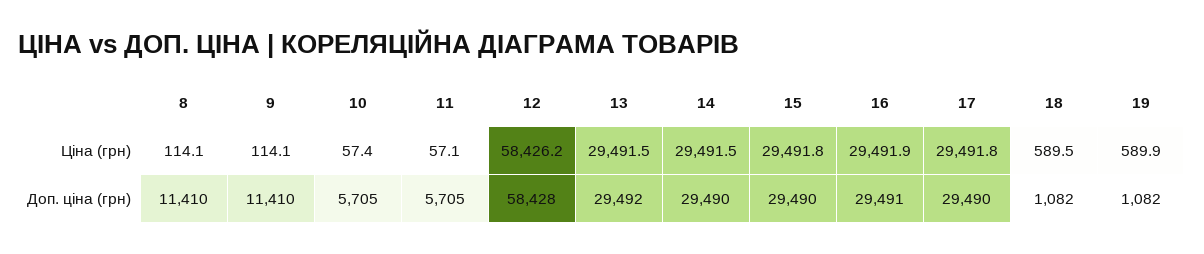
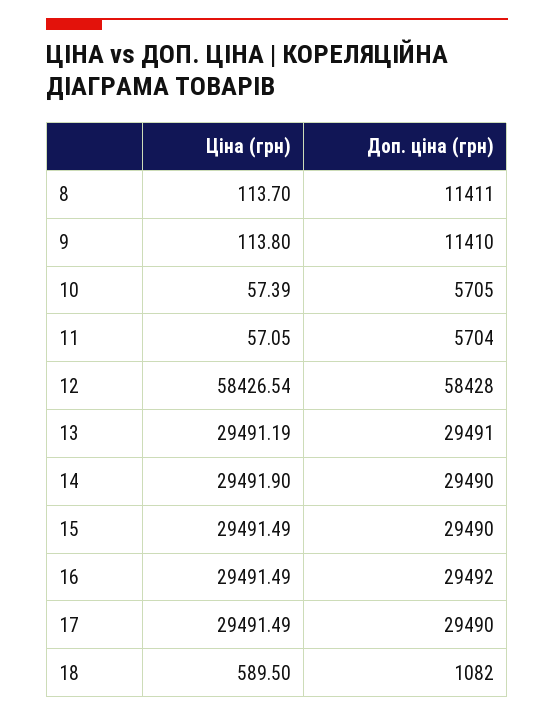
  {
    "8": {
-     "Ціна (грн)": 114.1,
+     "Ціна (грн)": 113.7,
-     "Доп. ціна (грн)": 11410
+     "Доп. ціна (грн)": 11411
    },
    "9": {
-     "Ціна (грн)": 114.1,
+     "Ціна (грн)": 113.8,
      "Доп. ціна (грн)": 11410
    },
    "10": {
      "Ціна (грн)": 57.39,
      "Доп. ціна (грн)": 5705
    },
    "11": {
      "Ціна (грн)": 57.05,
-     "Доп. ціна (грн)": 5705
+     "Доп. ціна (грн)": 5704
    },
    "12": {
-     "Ціна (грн)": 58426.2,
+     "Ціна (грн)": 58426.54,
      "Доп. ціна (грн)": 58428
    },
    "13": {
-     "Ціна (грн)": 29491.5,
+     "Ціна (грн)": 29491.19,
-     "Доп. ціна (грн)": 29492
+     "Доп. ціна (грн)": 29491
    },
    "14": {
-     "Ціна (грн)": 29491.5,
+     "Ціна (грн)": 29491.9,
      "Доп. ціна (грн)": 29490
    },
    "15": {
-     "Ціна (грн)": 29491.8,
+     "Ціна (грн)": 29491.49,
      "Доп. ціна (грн)": 29490
    },
    "16": {
-     "Ціна (грн)": 29491.9,
+     "Ціна (грн)": 29491.49,
-     "Доп. ціна (грн)": 29491
+     "Доп. ціна (грн)": 29492
    },
    "17": {
-     "Ціна (грн)": 29491.8,
+     "Ціна (грн)": 29491.49,
      "Доп. ціна (грн)": 29490
    },
    "18": {
      "Ціна (грн)": 589.5,
      "Доп. ціна (грн)": 1082
-   },
+   }
-   "19": {
-     "Ціна (грн)": 589.9,
-     "Доп. ціна (грн)": 1082
-   }
  }

